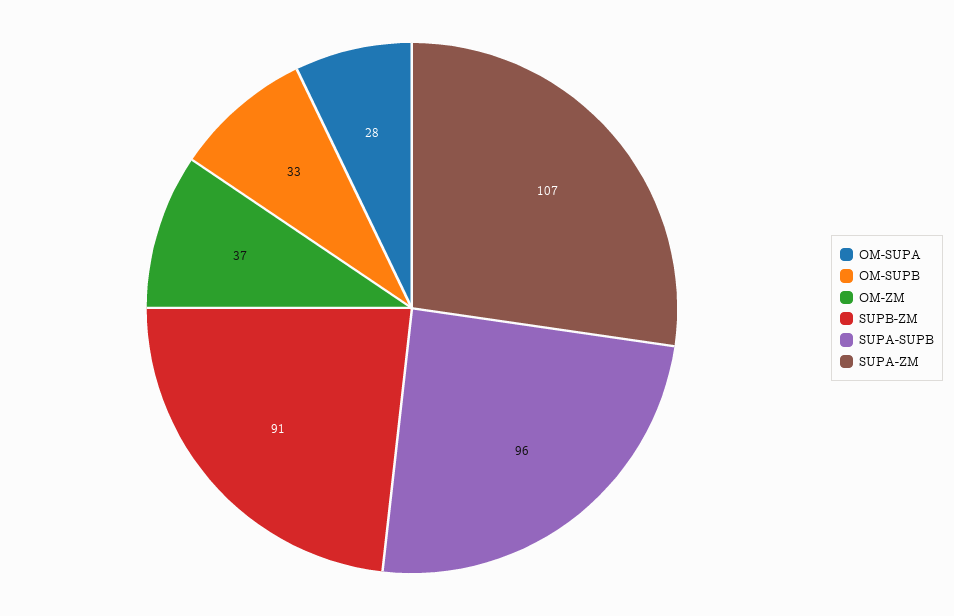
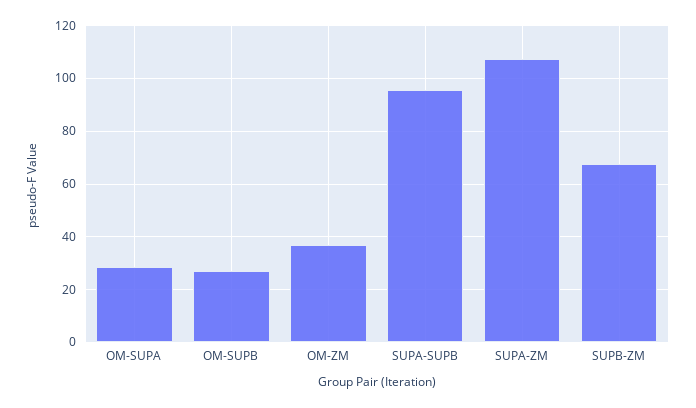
  {
    "OM-SUPA": 28,
-   "OM-SUPB": 33,
+   "OM-SUPB": 27.5,
    "OM-ZM": 37,
-   "SUPB-ZM": 91,
+   "SUPB-ZM": 67.5,
    "SUPA-SUPB": 96,
    "SUPA-ZM": 107
  }

